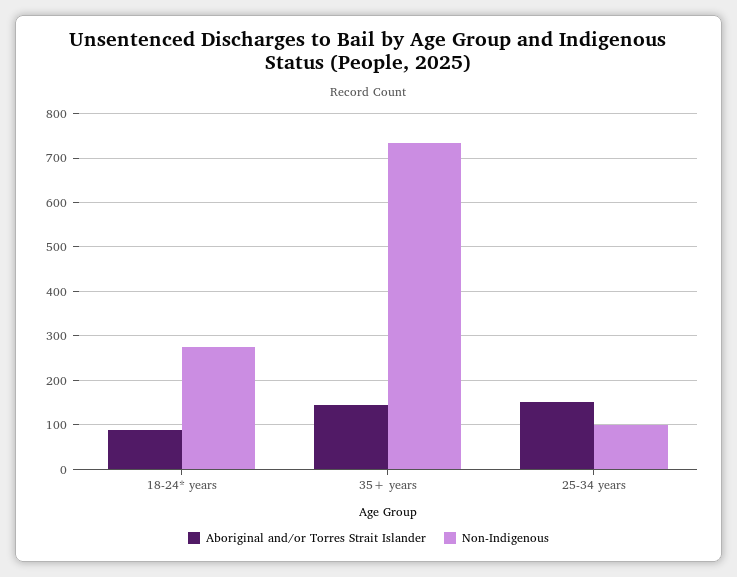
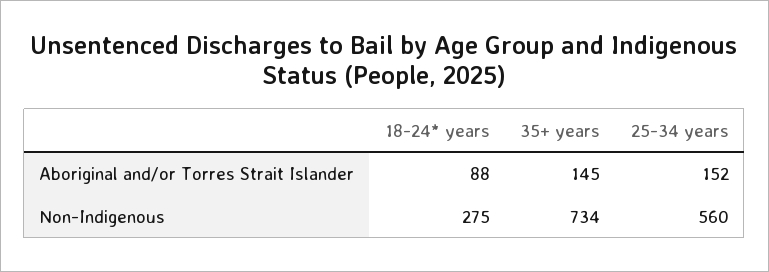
  {
    "Aboriginal and/or Torres Strait Islander": {
      "18-24* years": 88,
      "35+ years": 145,
      "25-34 years": 152
    },
    "Non-Indigenous": {
      "18-24* years": 275,
      "35+ years": 734,
-     "25-34 years": 100
+     "25-34 years": 560
    }
  }

